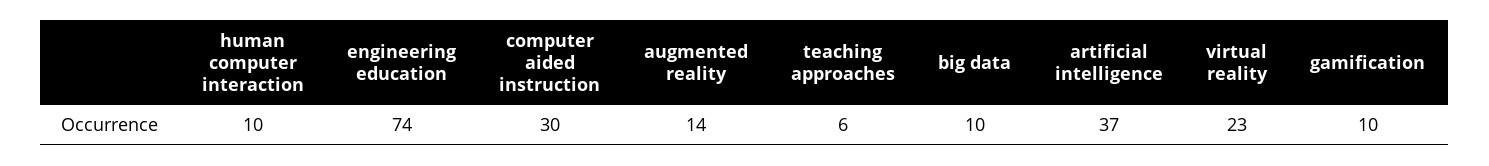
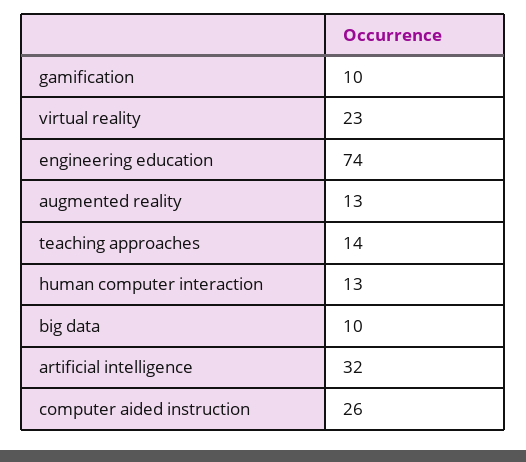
  {
-   "human computer interaction": 10,
+   "human computer interaction": 13,
    "engineering education": 74,
-   "computer aided instruction": 30,
+   "computer aided instruction": 26,
-   "augmented reality": 14,
+   "augmented reality": 13,
-   "teaching approaches": 6,
+   "teaching approaches": 14,
    "big data": 10,
-   "artificial intelligence": 37,
+   "artificial intelligence": 32,
    "virtual reality": 23,
    "gamification": 10
  }

